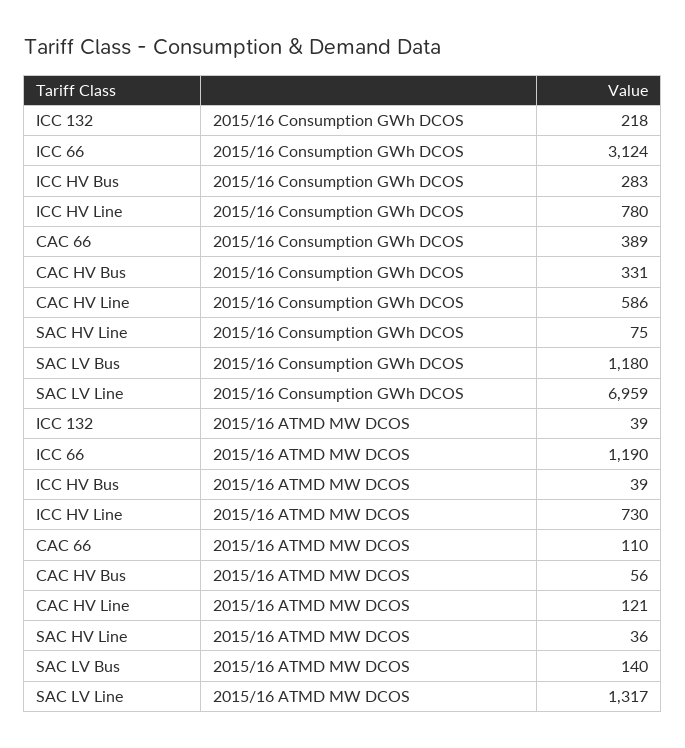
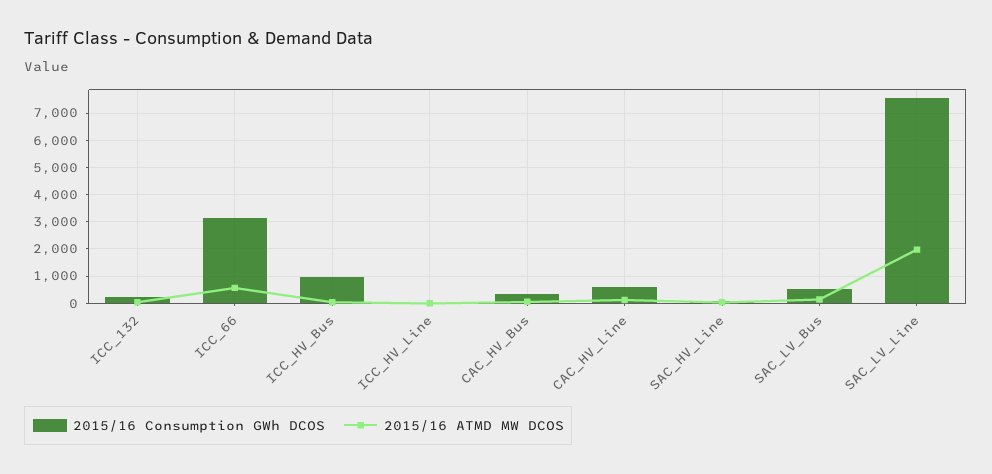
  {
    "2015/16 Consumption GWh DCOS": {
      "ICC 132": 218,
      "ICC 66": 3124,
-     "ICC HV Bus": 283,
+     "ICC HV Bus": 1000,
-     "ICC HV Line": 780,
+     "ICC HV Line": 0,
-     "CAC 66": 389,
      "CAC HV Bus": 331,
      "CAC HV Line": 586,
      "SAC HV Line": 75,
-     "SAC LV Bus": 1180,
+     "SAC LV Bus": 500,
-     "SAC LV Line": 6959
+     "SAC LV Line": 7500
    },
    "2015/16 ATMD MW DCOS": {
      "ICC 132": 39,
-     "ICC 66": 1190,
+     "ICC 66": 500,
      "ICC HV Bus": 39,
-     "ICC HV Line": 730,
+     "ICC HV Line": 0,
-     "CAC 66": 110,
      "CAC HV Bus": 56,
      "CAC HV Line": 121,
      "SAC HV Line": 36,
      "SAC LV Bus": 140,
-     "SAC LV Line": 1317
+     "SAC LV Line": 2000
    }
  }

